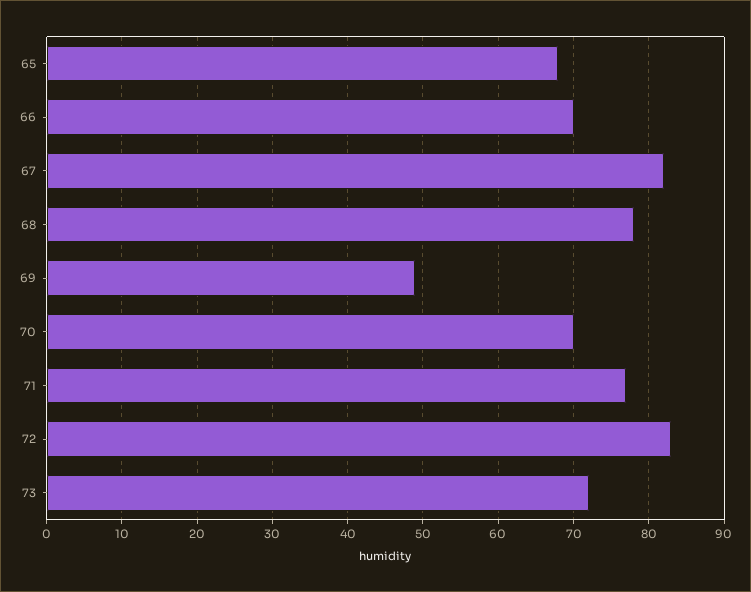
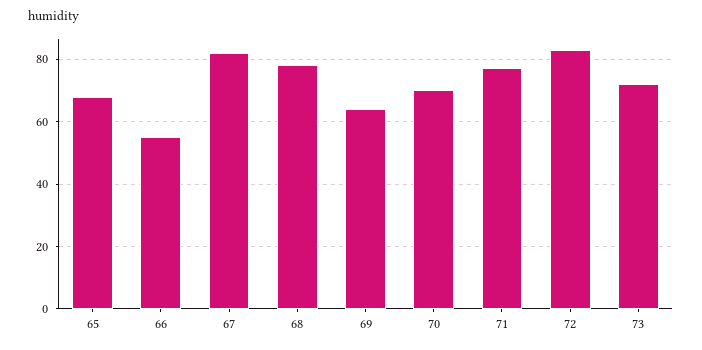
  {
    "65": 68,
-   "66": 70,
+   "66": 55,
    "67": 82,
    "68": 78,
-   "69": 49,
+   "69": 65,
    "70": 70,
    "71": 77,
    "72": 83,
    "73": 72
  }

